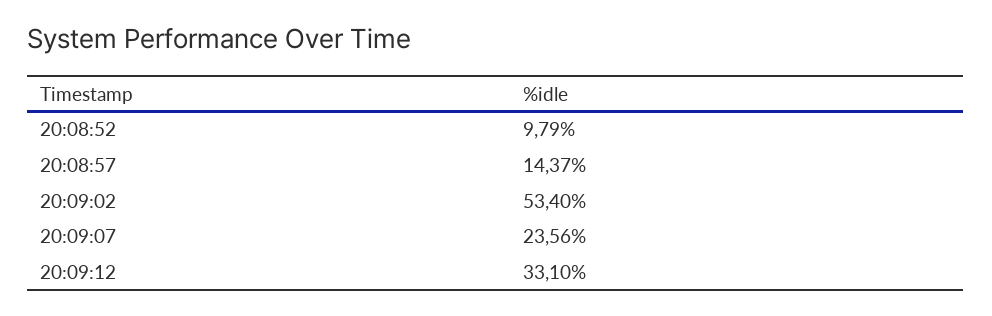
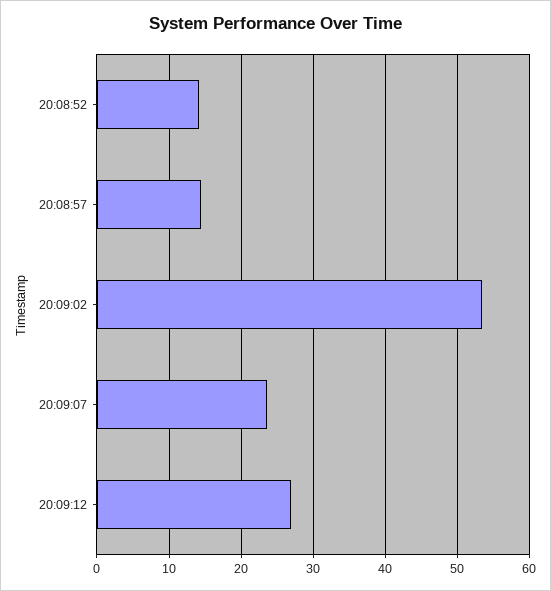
  {
-   "20:08:52": 9.79,
+   "20:08:52": 14,
    "20:08:57": 14.37,
    "20:09:02": 53.4,
    "20:09:07": 23.56,
-   "20:09:12": 33.1
+   "20:09:12": 27
  }

